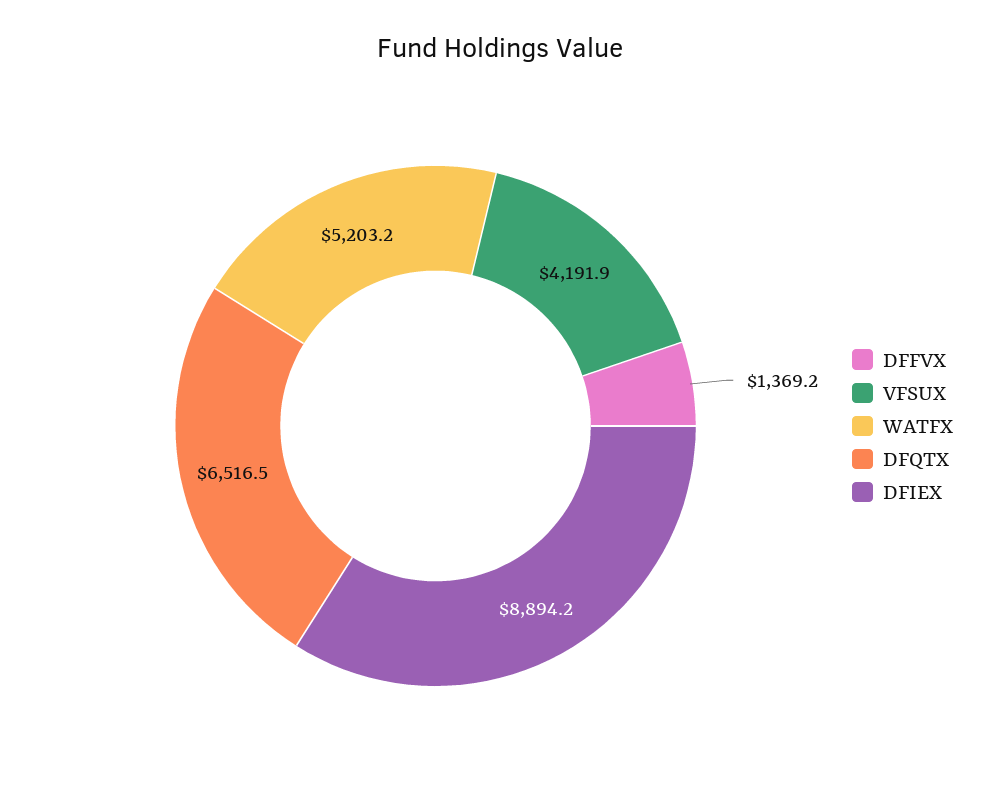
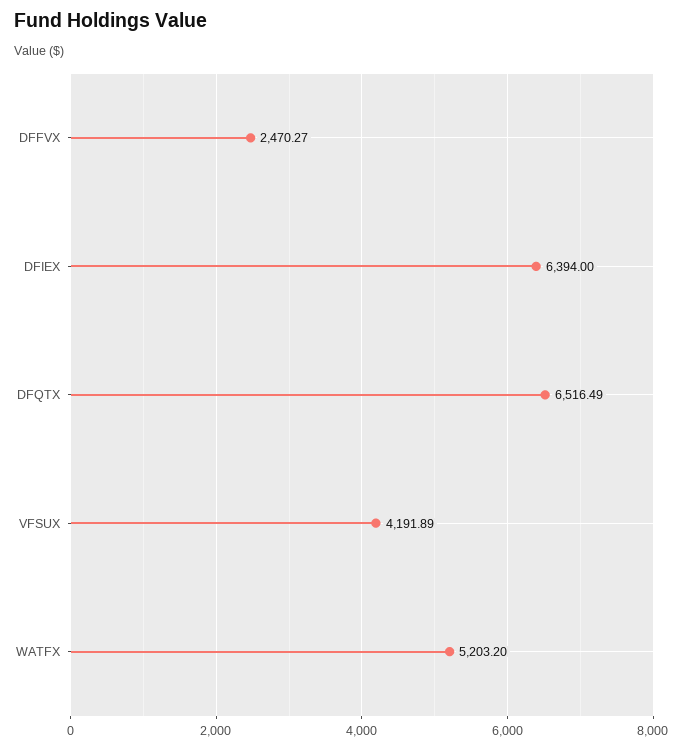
  {
-   "DFFVX": 1369.2,
+   "DFFVX": 2470.27,
    "VFSUX": 4191.89,
    "WATFX": 5203.2,
    "DFQTX": 6516.49,
-   "DFIEX": 8894.2
+   "DFIEX": 6394
  }

